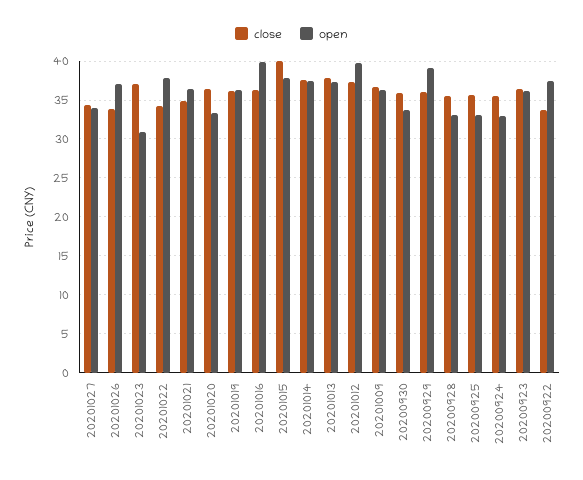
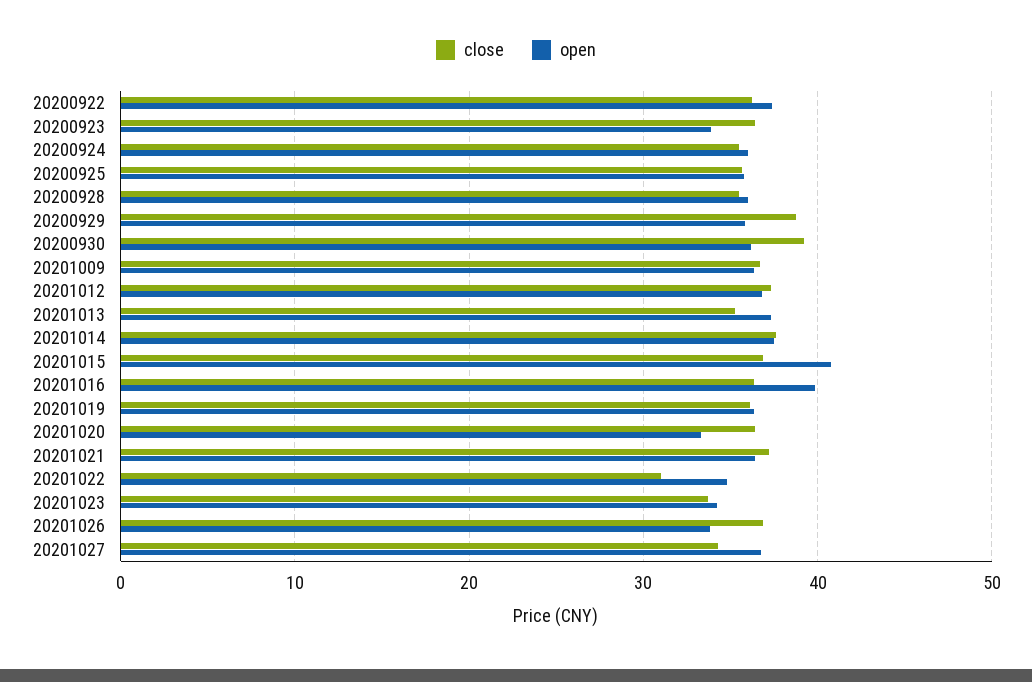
  {
    "close": {
      "20201027": 34,
-     "20201026": 34,
+     "20201026": 37,
-     "20201023": 37,
+     "20201023": 34,
-     "20201022": 34,
+     "20201022": 31,
-     "20201021": 35,
+     "20201021": 37,
      "20201020": 36,
      "20201019": 36,
      "20201016": 36,
-     "20201015": 40,
+     "20201015": 37,
      "20201014": 38,
-     "20201013": 38,
+     "20201013": 35,
      "20201012": 37,
      "20201009": 37,
-     "20200930": 36,
+     "20200930": 39,
-     "20200929": 36,
+     "20200929": 39,
      "20200928": 36,
      "20200925": 36,
      "20200924": 35,
      "20200923": 36,
-     "20200922": 34
+     "20200922": 36
    },
    "open": {
-     "20201027": 34,
+     "20201027": 37,
-     "20201026": 37,
+     "20201026": 34,
-     "20201023": 31,
+     "20201023": 34,
-     "20201022": 38,
+     "20201022": 35,
      "20201021": 36,
      "20201020": 33,
      "20201019": 36,
      "20201016": 40,
-     "20201015": 38,
+     "20201015": 41,
      "20201014": 38,
      "20201013": 37,
-     "20201012": 40,
+     "20201012": 37,
      "20201009": 36,
-     "20200930": 34,
+     "20200930": 36,
-     "20200929": 39,
+     "20200929": 36,
-     "20200928": 33,
+     "20200928": 36,
-     "20200925": 33,
+     "20200925": 36,
-     "20200924": 33,
+     "20200924": 36,
-     "20200923": 36,
+     "20200923": 34,
      "20200922": 37
    }
  }

